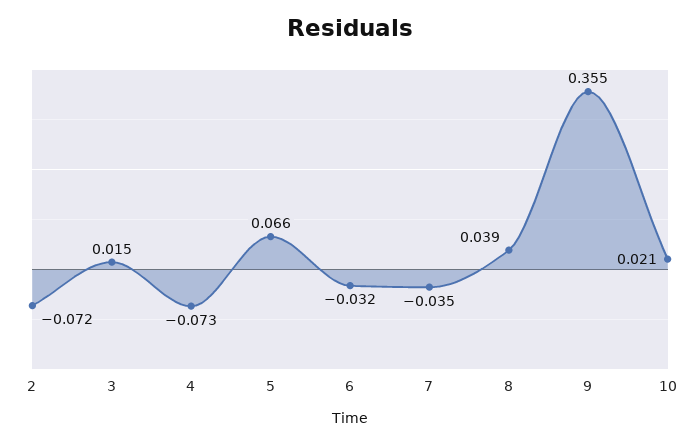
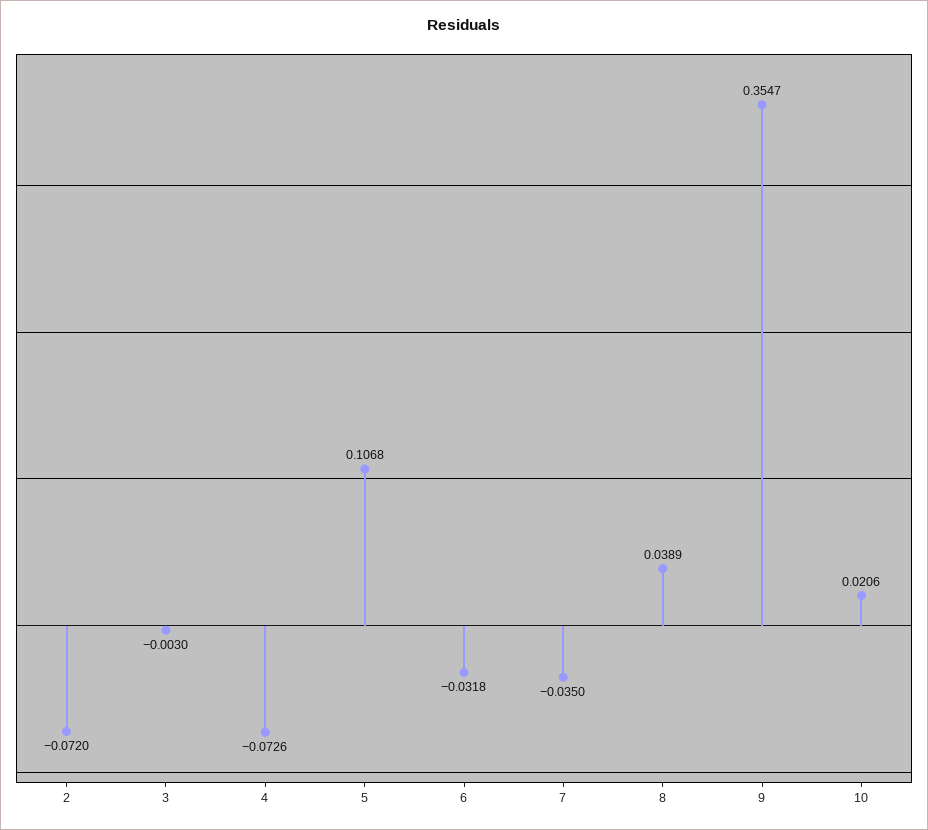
  {
    "2": -0.072,
-   "3": 0.015,
+   "3": -0.003,
    "4": -0.0726,
-   "5": 0.066,
+   "5": 0.1068,
    "6": -0.0318,
    "7": -0.035,
    "8": 0.0389,
    "9": 0.3547,
    "10": 0.0206
  }

